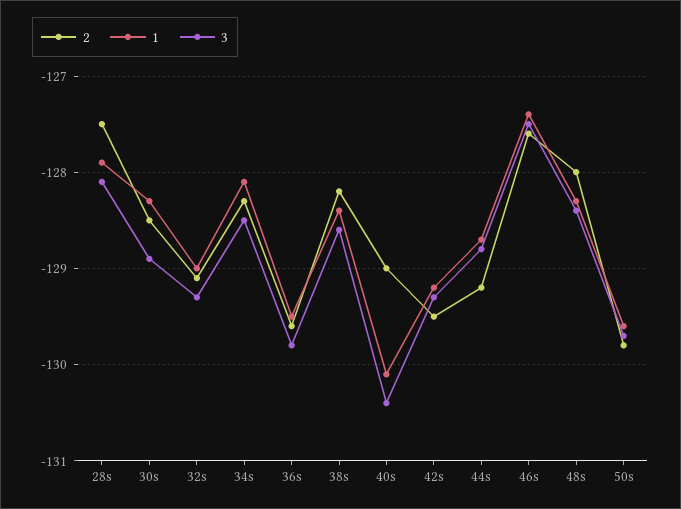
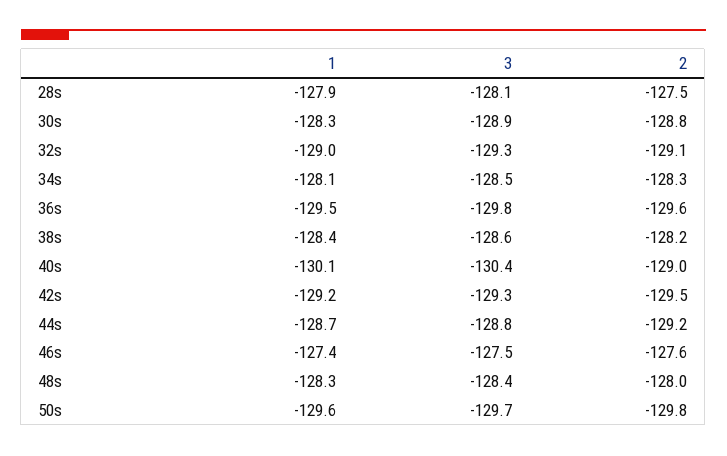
  {
    "2": {
      "28s": -127.5,
-     "30s": -128.5,
+     "30s": -128.8,
      "32s": -129.1,
      "34s": -128.3,
      "36s": -129.6,
      "38s": -128.2,
      "40s": -129,
      "42s": -129.5,
      "44s": -129.2,
      "46s": -127.6,
      "48s": -128,
      "50s": -129.8
    },
    "1": {
      "28s": -127.9,
      "30s": -128.3,
      "32s": -129,
      "34s": -128.1,
      "36s": -129.5,
      "38s": -128.4,
      "40s": -130.1,
      "42s": -129.2,
      "44s": -128.7,
      "46s": -127.4,
      "48s": -128.3,
      "50s": -129.6
    },
    "3": {
      "28s": -128.1,
      "30s": -128.9,
      "32s": -129.3,
      "34s": -128.5,
      "36s": -129.8,
      "38s": -128.6,
      "40s": -130.4,
      "42s": -129.3,
      "44s": -128.8,
      "46s": -127.5,
      "48s": -128.4,
      "50s": -129.7
    }
  }

